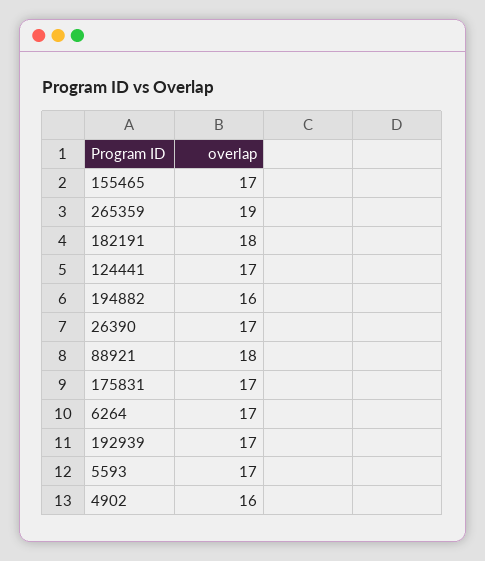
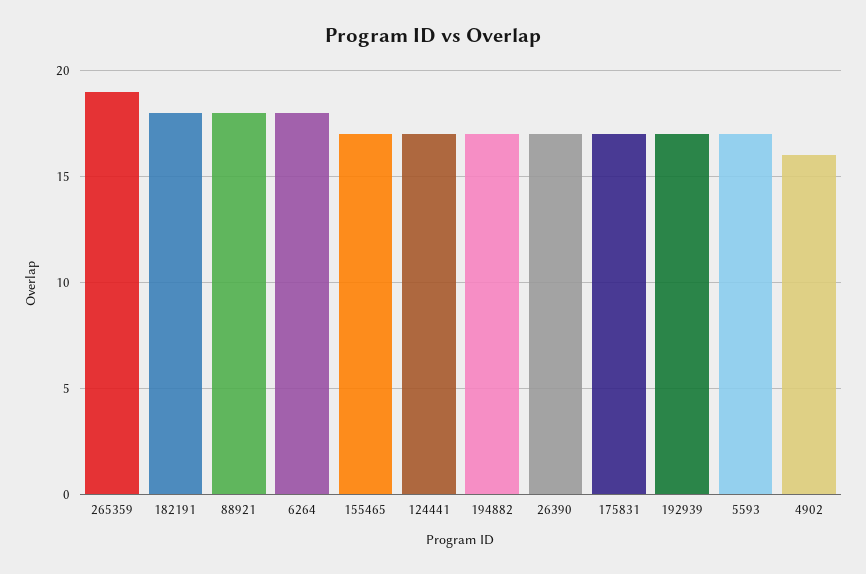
  {
    "155465": 17,
    "265359": 19,
    "182191": 18,
    "124441": 17,
-   "194882": 16,
+   "194882": 17,
    "26390": 17,
    "88921": 18,
    "175831": 17,
-   "6264": 17,
+   "6264": 18,
    "192939": 17,
    "5593": 17,
    "4902": 16
  }

